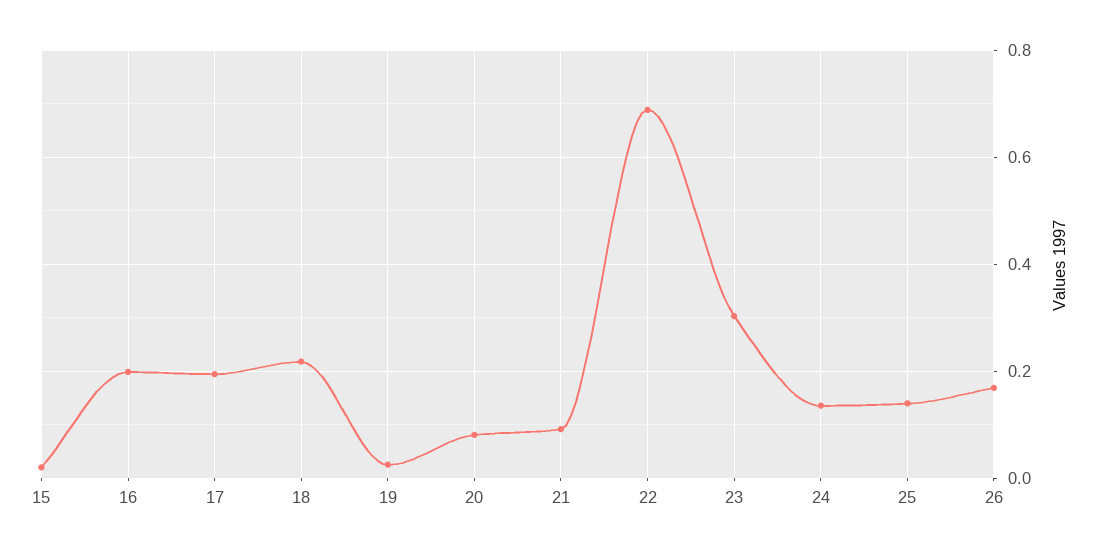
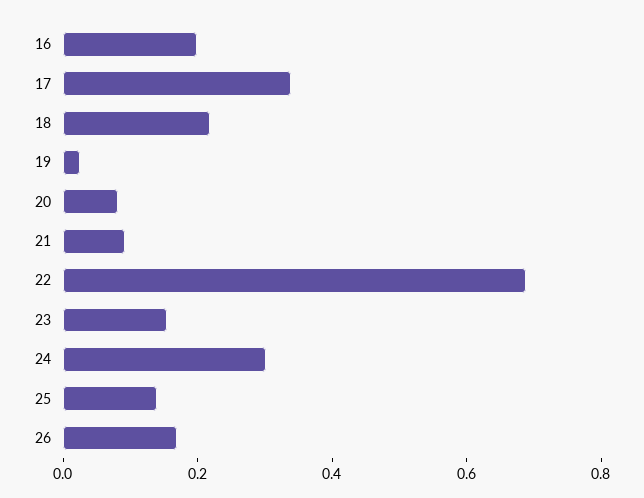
  {
-   "15": 0.02,
    "16": 0.2,
-   "17": 0.2,
+   "17": 0.35,
    "18": 0.22,
    "19": 0.02,
    "20": 0.08,
    "21": 0.1,
    "22": 0.68,
-   "23": 0.3,
+   "23": 0.15,
-   "24": 0.14,
+   "24": 0.3,
    "25": 0.14,
    "26": 0.16
  }

